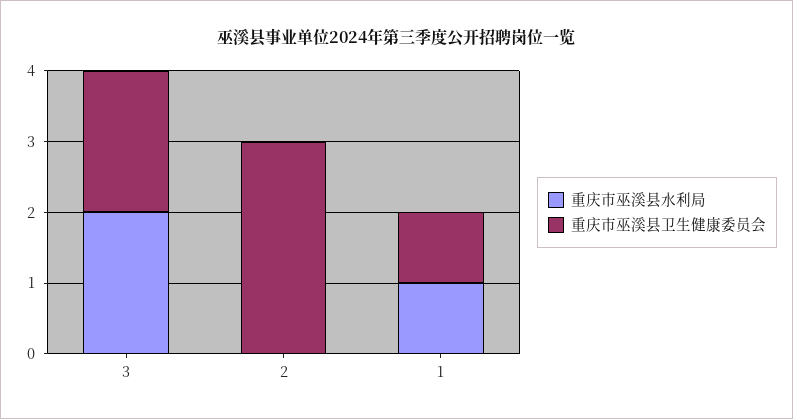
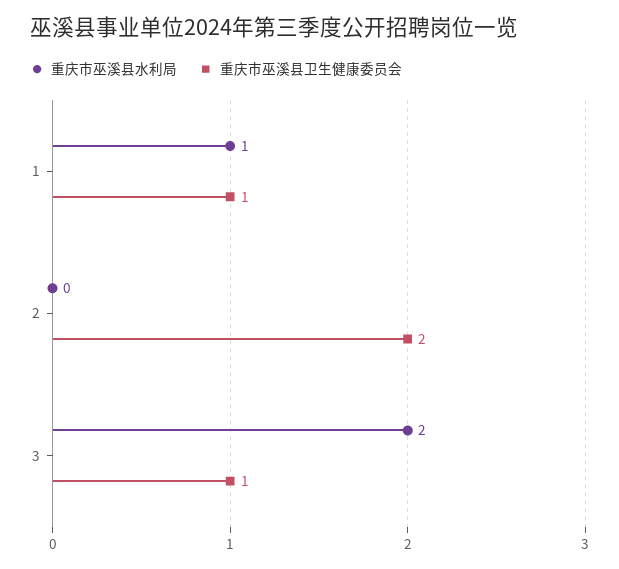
  {
    "重庆市巫溪县水利局": {
      "3": 2,
      "2": 0,
      "1": 1
    },
    "重庆市巫溪县卫生健康委员会": {
-     "3": 2,
+     "3": 1,
-     "2": 3,
+     "2": 2,
      "1": 1
    }
  }

